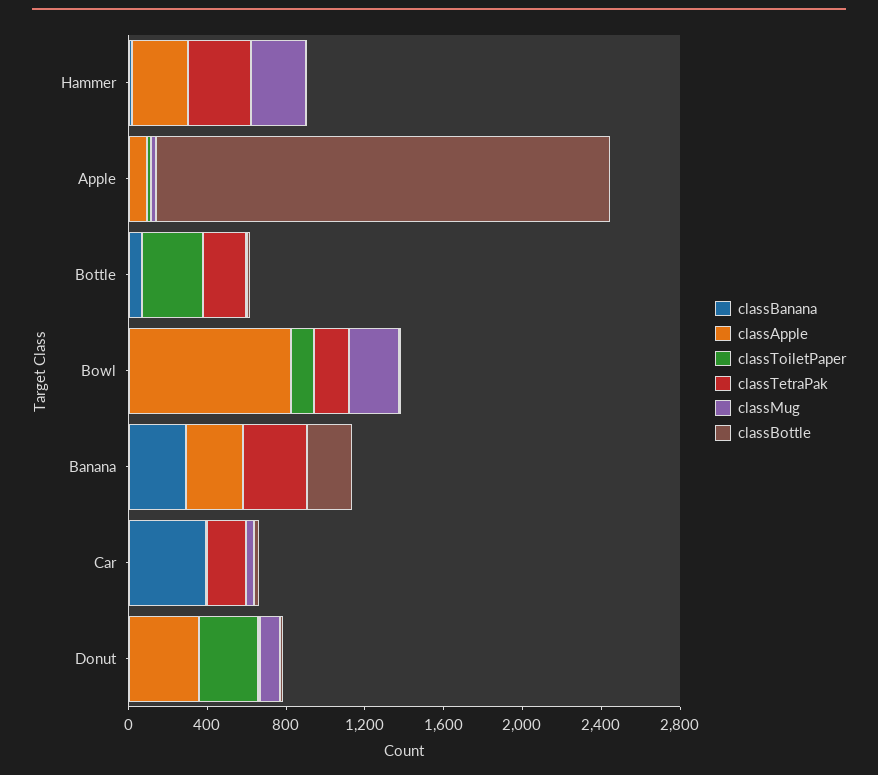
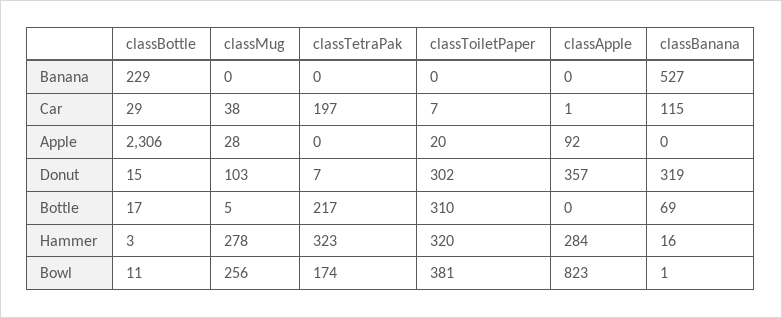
  {
    "classBanana": {
      "Hammer": 16,
      "Apple": 0,
      "Bottle": 69,
      "Bowl": 1,
-     "Banana": 300,
+     "Banana": 527,
-     "Car": 400,
+     "Car": 115,
-     "Donut": 0
+     "Donut": 319
    },
    "classApple": {
      "Hammer": 284,
      "Apple": 92,
      "Bottle": 0,
      "Bowl": 823,
-     "Banana": 300,
+     "Banana": 0,
      "Car": 1,
      "Donut": 357
    },
    "classToiletPaper": {
-     "Hammer": 0,
+     "Hammer": 320,
      "Apple": 20,
      "Bottle": 310,
-     "Bowl": 100,
+     "Bowl": 381,
      "Banana": 0,
      "Car": 7,
      "Donut": 302
    },
    "classTetraPak": {
      "Hammer": 323,
      "Apple": 0,
      "Bottle": 217,
      "Bowl": 174,
-     "Banana": 300,
+     "Banana": 0,
      "Car": 197,
      "Donut": 7
    },
    "classMug": {
      "Hammer": 278,
      "Apple": 28,
      "Bottle": 5,
      "Bowl": 256,
      "Banana": 0,
      "Car": 38,
      "Donut": 103
    },
    "classBottle": {
      "Hammer": 3,
      "Apple": 2306,
      "Bottle": 17,
      "Bowl": 11,
      "Banana": 229,
      "Car": 29,
      "Donut": 15
    }
  }

